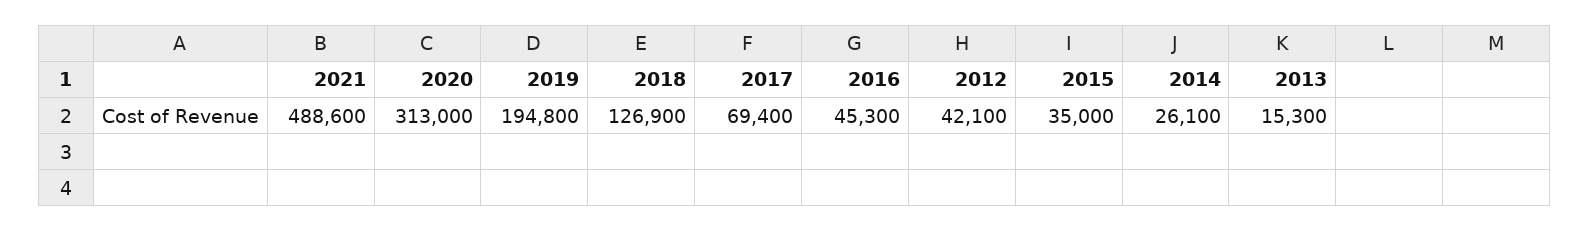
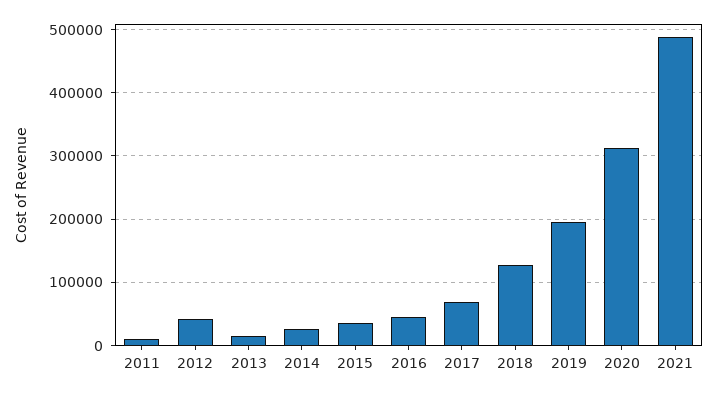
  {
    "2021": 488600,
    "2020": 313000,
    "2019": 194800,
    "2018": 126900,
    "2017": 69400,
    "2016": 45300,
    "2012": 42100,
    "2015": 35000,
    "2014": 26100,
-   "2013": 15300
+   "2013": 15300,
+   "2011": 10000
  }

